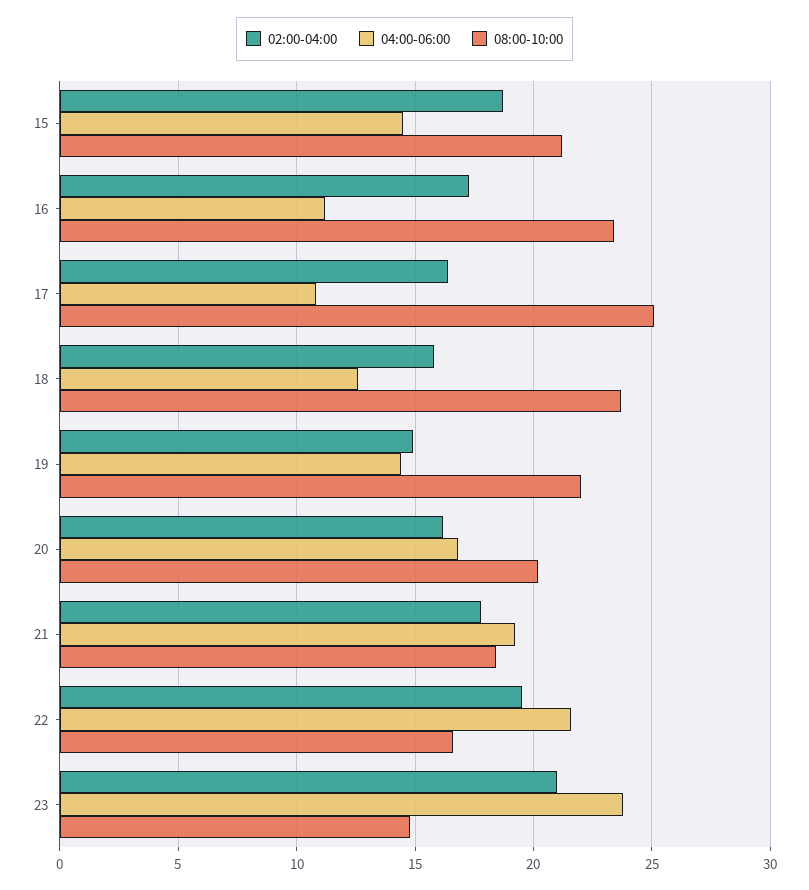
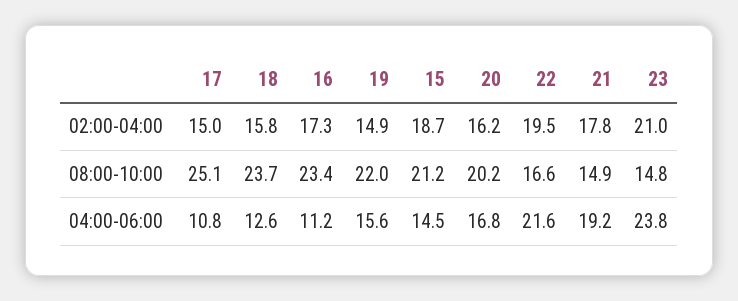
  {
    "02:00-04:00": {
      "15": 18.7,
      "16": 17.3,
-     "17": 16.5,
+     "17": 15,
      "18": 15.8,
      "19": 14.9,
      "20": 16.2,
      "21": 17.8,
      "22": 19.5,
      "23": 21
    },
    "04:00-06:00": {
      "15": 14.5,
      "16": 11.2,
      "17": 10.8,
      "18": 12.6,
-     "19": 14.5,
+     "19": 15.6,
      "20": 16.8,
      "21": 19.2,
      "22": 21.6,
      "23": 23.8
    },
    "08:00-10:00": {
      "15": 21.2,
      "16": 23.4,
      "17": 25.1,
      "18": 23.7,
      "19": 22,
      "20": 20.2,
-     "21": 18.5,
+     "21": 14.9,
      "22": 16.6,
      "23": 14.8
    }
  }

